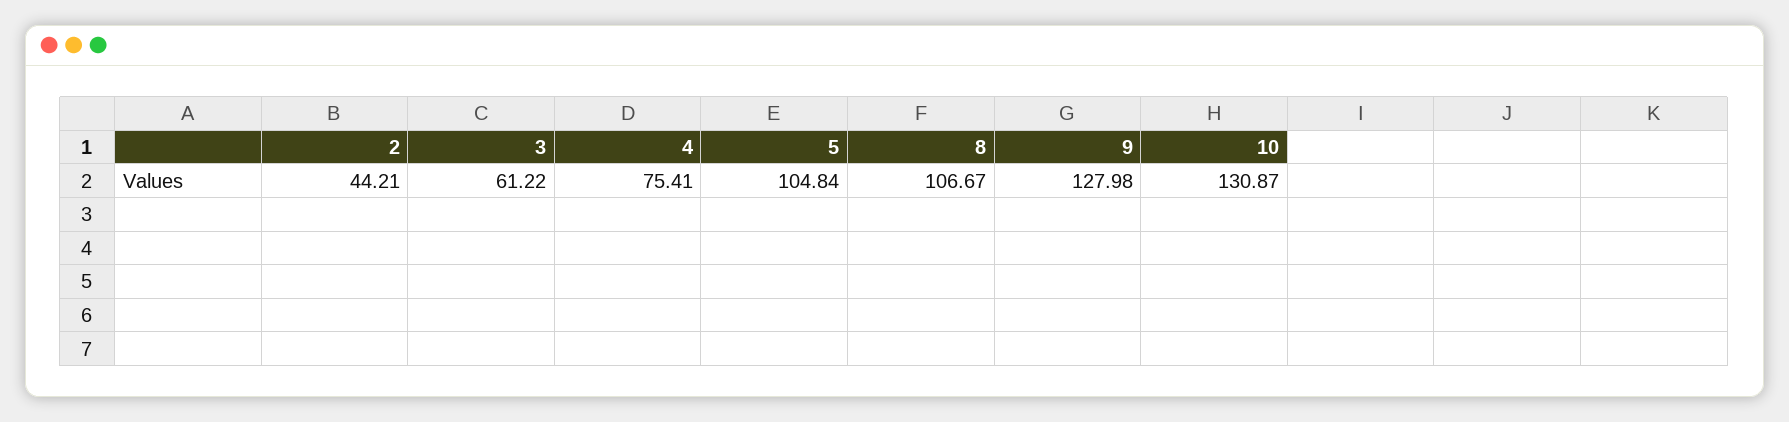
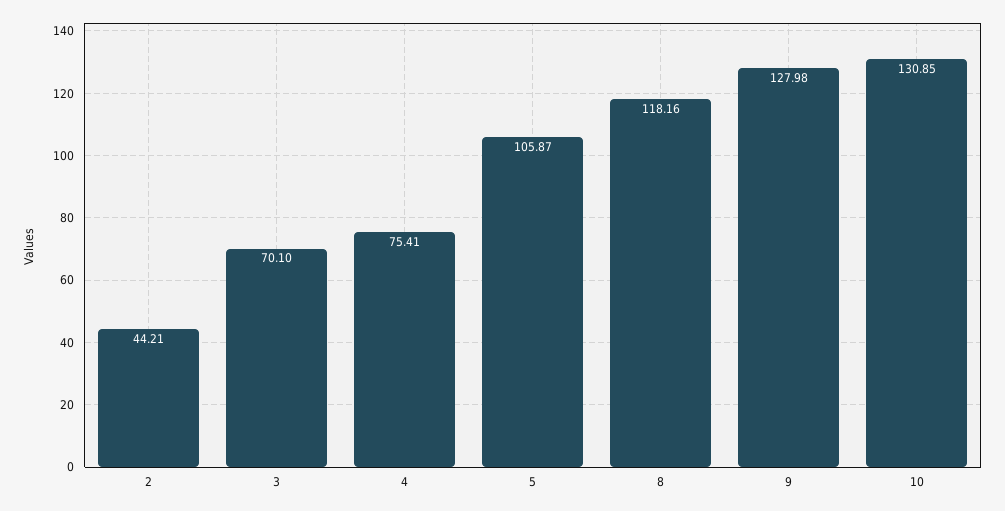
  {
    "2": 44.21,
-   "3": 61.22,
+   "3": 70.1,
    "4": 75.41,
-   "5": 104.84,
+   "5": 105.87,
-   "8": 106.67,
+   "8": 118.16,
    "9": 127.98,
-   "10": 130.87
+   "10": 130.85
  }

